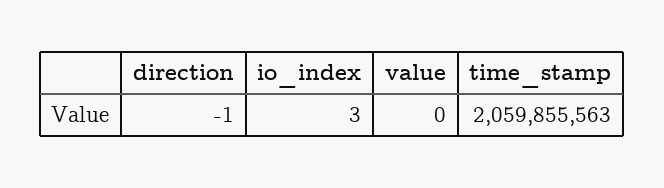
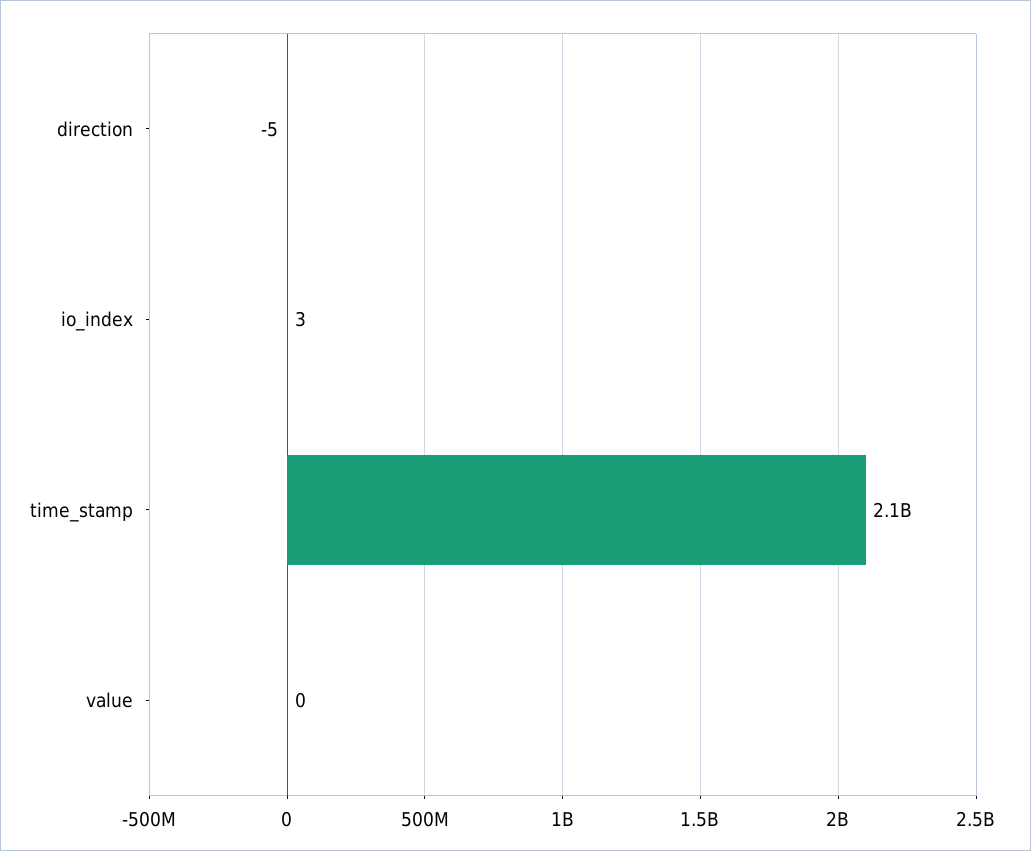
  {
-   "direction": -1,
+   "direction": -5,
    "io_index": 3,
    "value": 0,
    "time_stamp": 2059855563
  }

